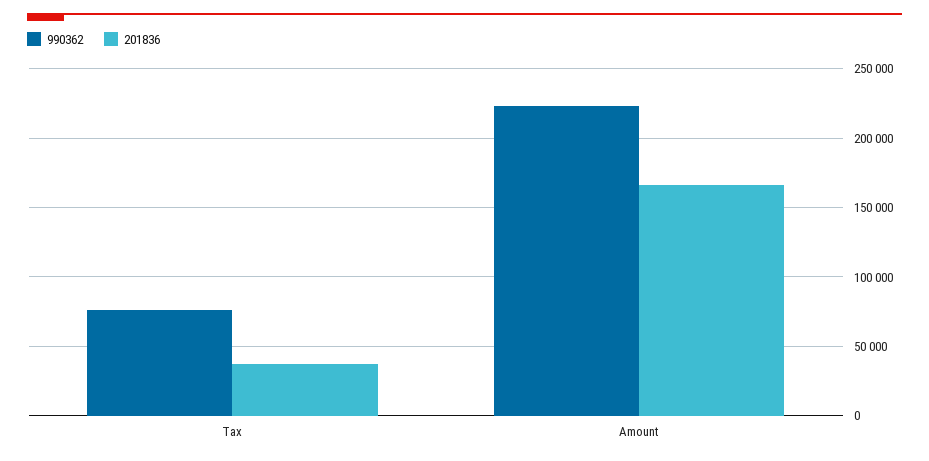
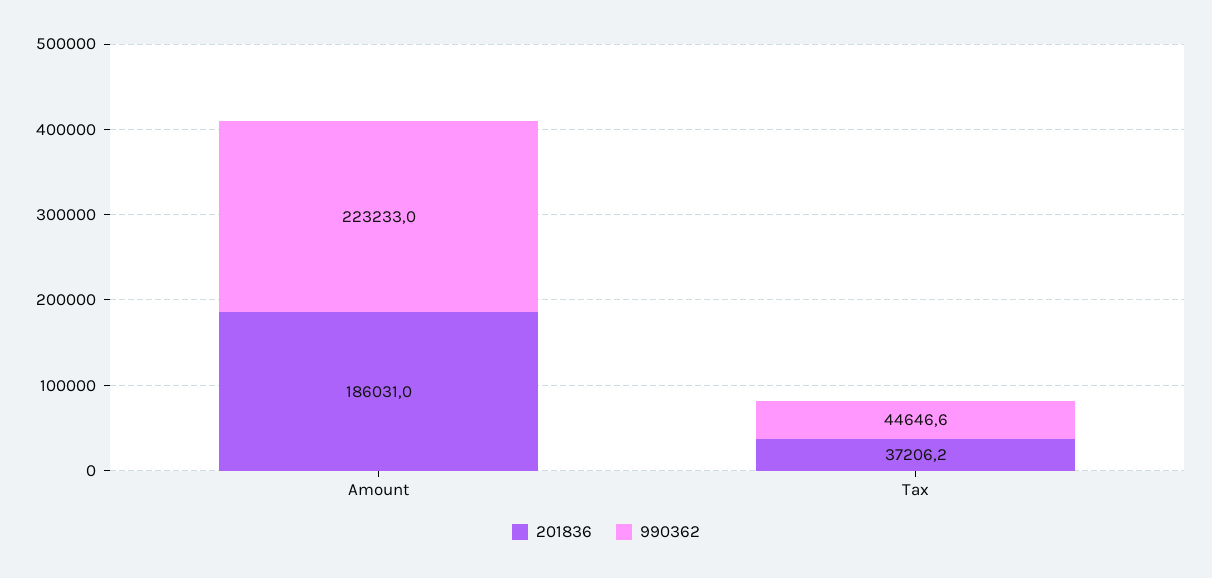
  {
    "990362": {
-     "Tax": 75000,
+     "Tax": 44646.6,
      "Amount": 223233
    },
    "201836": {
      "Tax": 37206.2,
-     "Amount": 165000
+     "Amount": 186031
    }
  }

